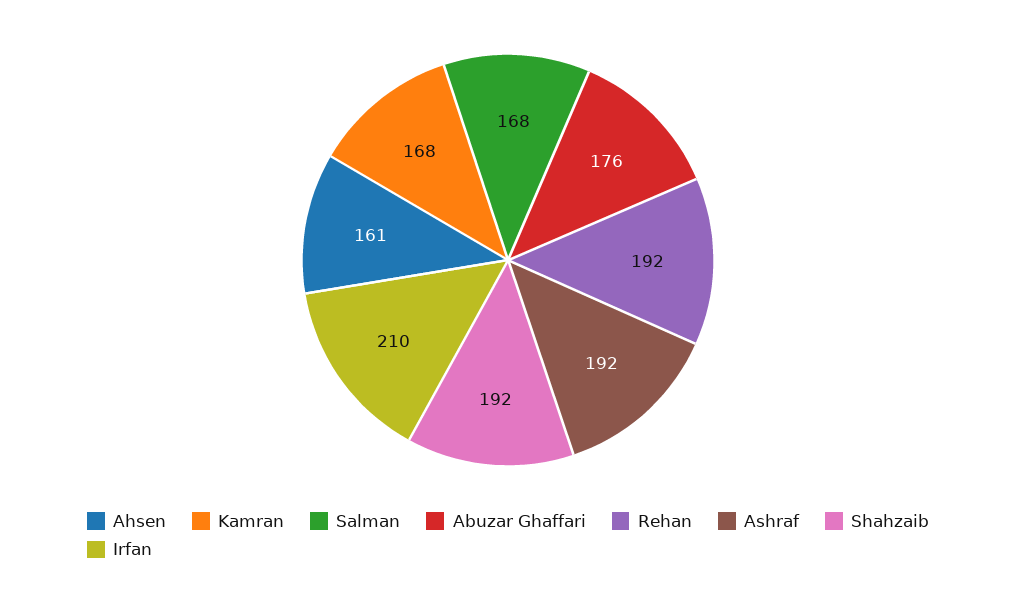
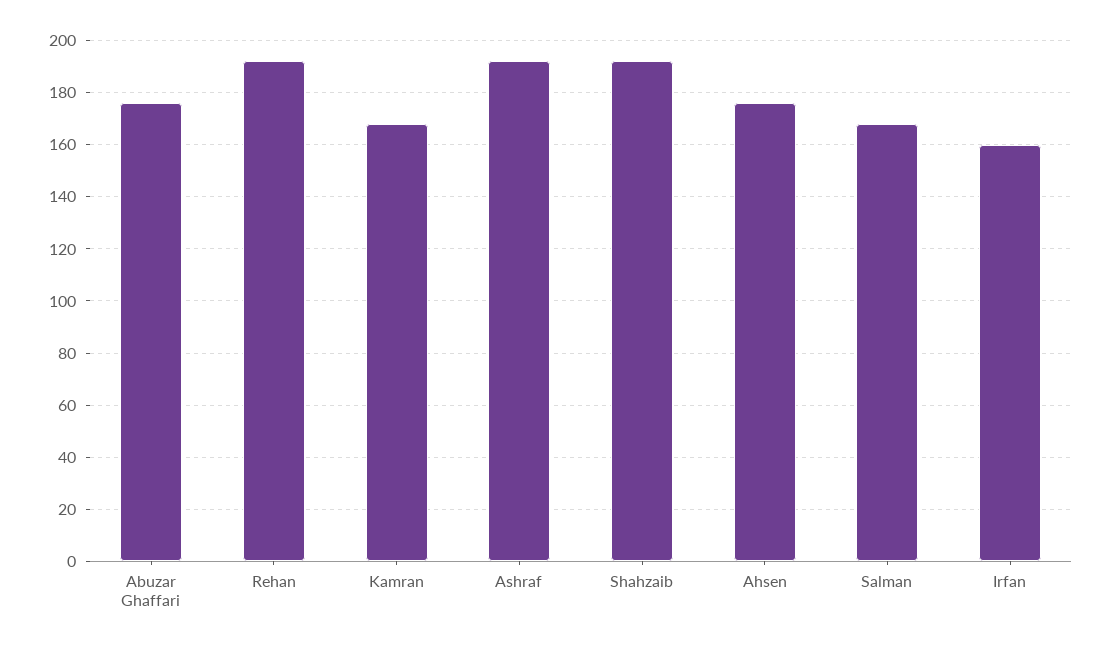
  {
-   "Ahsen": 161,
+   "Ahsen": 175,
    "Kamran": 168,
    "Salman": 168,
    "Abuzar Ghaffari": 176,
    "Rehan": 192,
    "Ashraf": 192,
    "Shahzaib": 192,
-   "Irfan": 210
+   "Irfan": 160
  }

